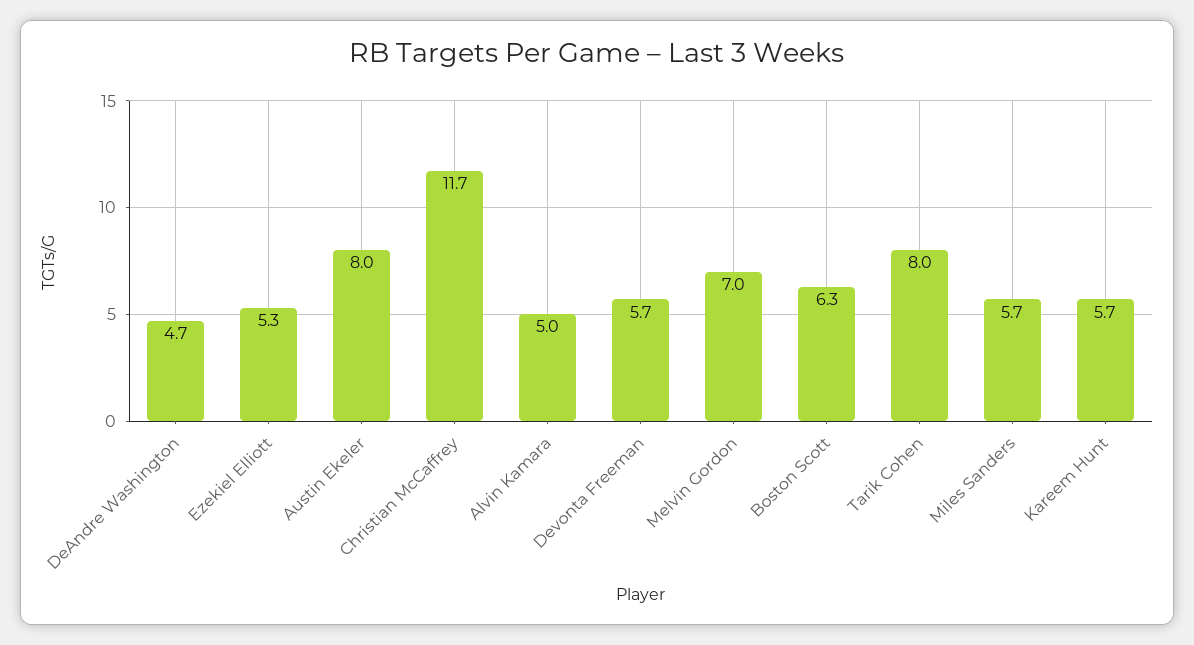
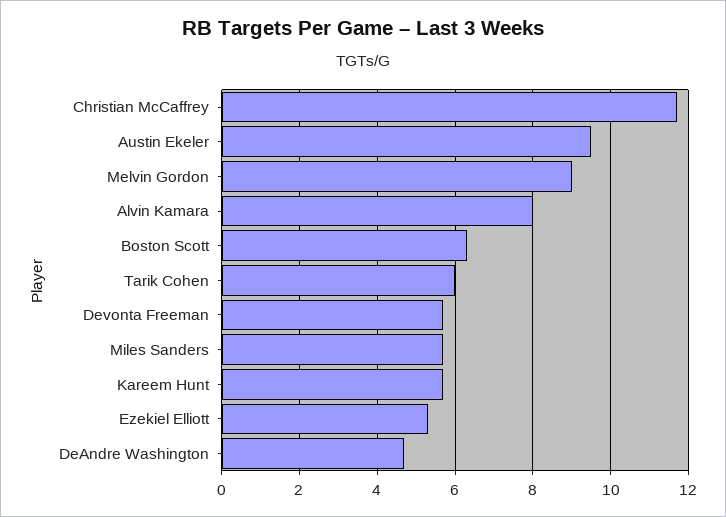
  {
    "DeAndre Washington": 4.7,
    "Ezekiel Elliott": 5.3,
-   "Austin Ekeler": 8,
+   "Austin Ekeler": 9.5,
    "Christian McCaffrey": 11.7,
-   "Alvin Kamara": 5,
+   "Alvin Kamara": 8,
    "Devonta Freeman": 5.7,
-   "Melvin Gordon": 7,
+   "Melvin Gordon": 9,
    "Boston Scott": 6.3,
-   "Tarik Cohen": 8,
+   "Tarik Cohen": 6,
    "Miles Sanders": 5.7,
    "Kareem Hunt": 5.7
  }

